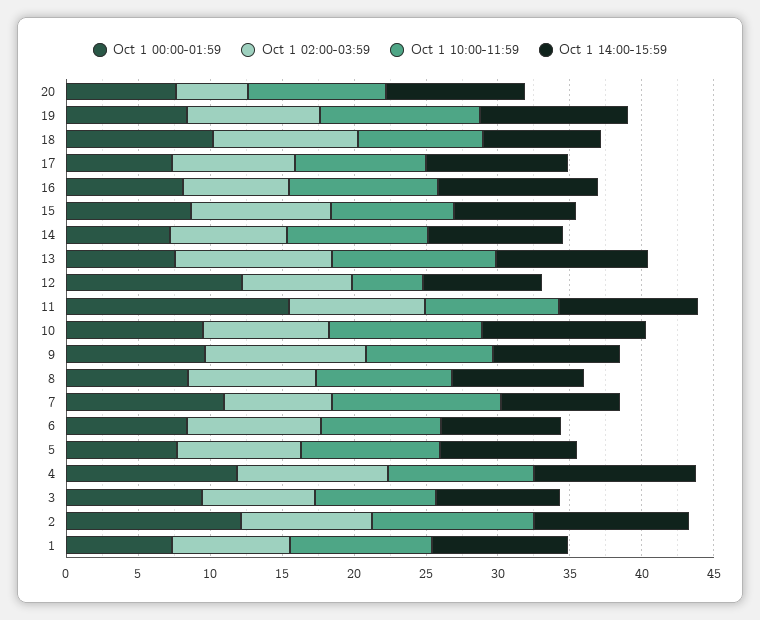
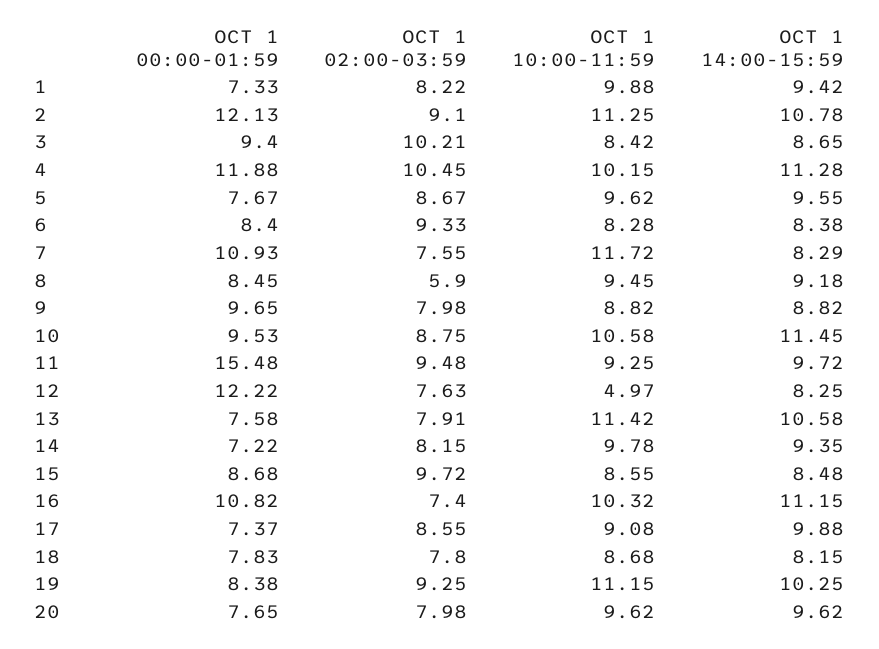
  {
    "Oct 1 00:00-01:59": {
      "20": 7.65,
      "19": 8.38,
-     "18": 10,
+     "18": 7.83,
      "17": 7.37,
-     "16": 8,
+     "16": 10.82,
      "15": 8.68,
      "14": 7.22,
      "13": 7.58,
      "12": 12.22,
      "11": 15.48,
      "10": 9.53,
      "9": 9.65,
      "8": 8.45,
      "7": 10.93,
      "6": 8.4,
      "5": 7.67,
      "4": 11.88,
      "3": 9.4,
      "2": 12.13,
      "1": 7.33
    },
    "Oct 1 02:00-03:59": {
-     "20": 5,
+     "20": 7.98,
      "19": 9.25,
-     "18": 10,
+     "18": 7.8,
      "17": 8.55,
      "16": 7.4,
      "15": 9.72,
      "14": 8.15,
-     "13": 11,
+     "13": 7.91,
      "12": 7.63,
      "11": 9.48,
      "10": 8.75,
-     "9": 11,
+     "9": 7.98,
-     "8": 9,
+     "8": 5.9,
      "7": 7.55,
      "6": 9.33,
      "5": 8.67,
      "4": 10.45,
-     "3": 8,
+     "3": 10.21,
      "2": 9.1,
      "1": 8.22
    },
    "Oct 1 10:00-11:59": {
      "20": 9.62,
      "19": 11.15,
      "18": 8.68,
      "17": 9.08,
      "16": 10.32,
      "15": 8.55,
      "14": 9.78,
      "13": 11.42,
      "12": 4.97,
      "11": 9.25,
      "10": 10.58,
      "9": 8.82,
      "8": 9.45,
      "7": 11.72,
      "6": 8.28,
      "5": 9.62,
      "4": 10.15,
      "3": 8.42,
      "2": 11.25,
      "1": 9.88
    },
    "Oct 1 14:00-15:59": {
      "20": 9.62,
      "19": 10.25,
      "18": 8.15,
      "17": 9.88,
      "16": 11.15,
      "15": 8.48,
      "14": 9.35,
      "13": 10.58,
      "12": 8.25,
      "11": 9.72,
      "10": 11.45,
      "9": 8.82,
      "8": 9.18,
      "7": 8.29,
      "6": 8.38,
      "5": 9.55,
      "4": 11.28,
      "3": 8.65,
      "2": 10.78,
      "1": 9.42
    }
  }

